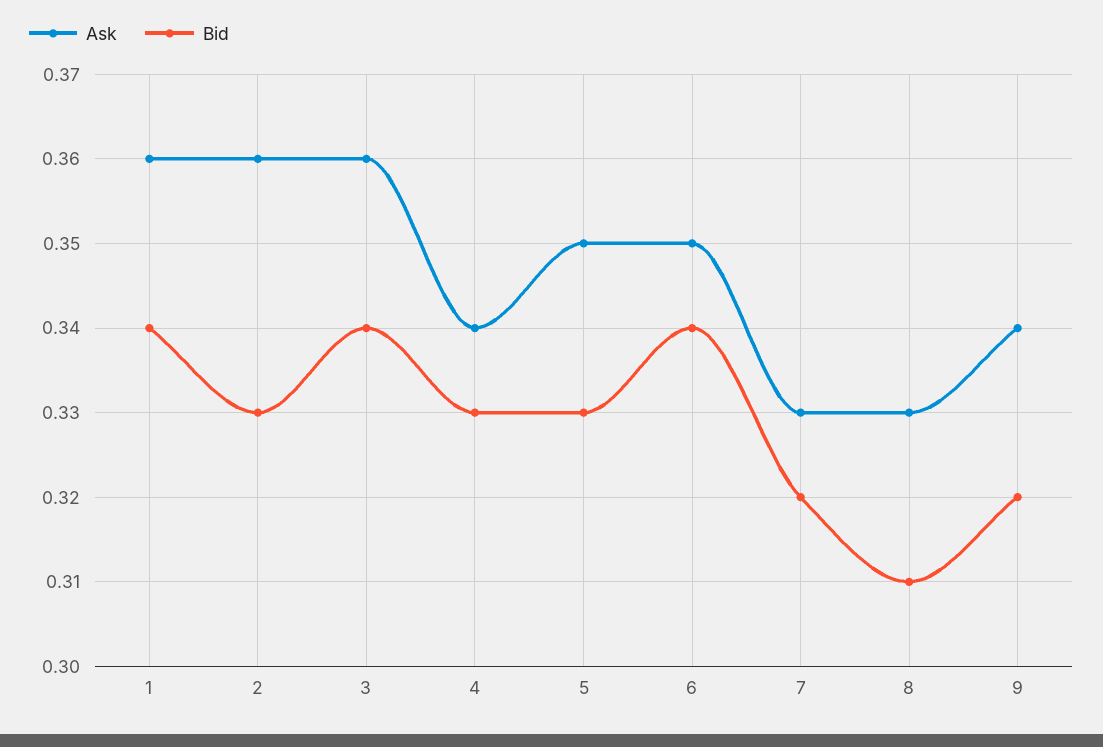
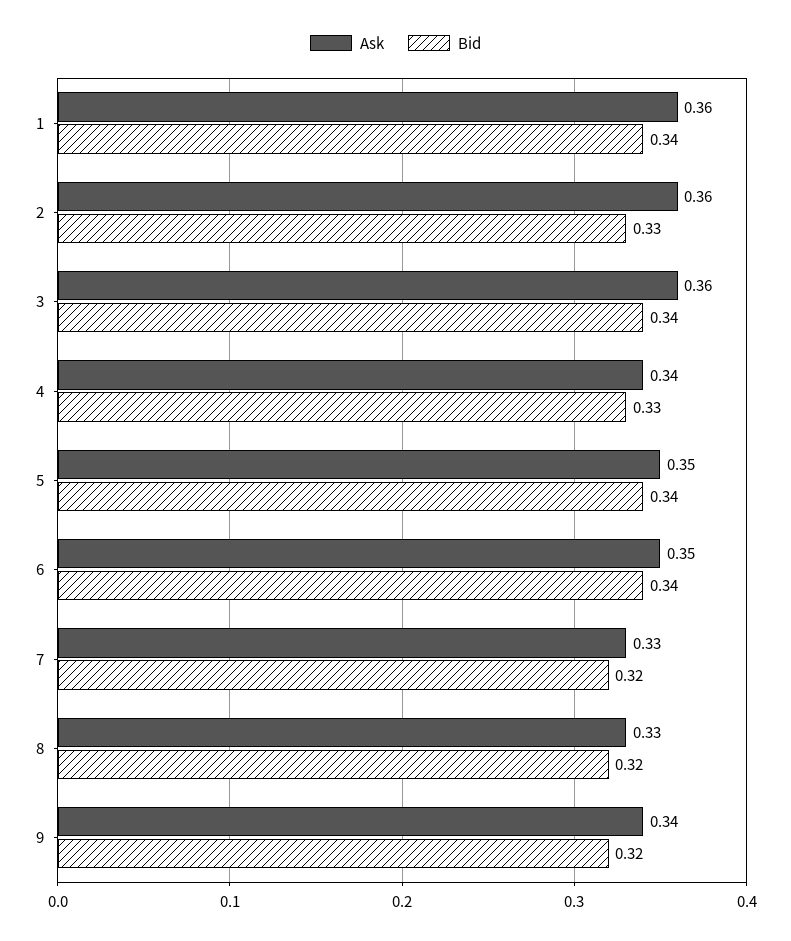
  {
    "Ask": {
      "1": 0.36,
      "2": 0.36,
      "3": 0.36,
      "4": 0.34,
      "5": 0.35,
      "6": 0.35,
      "7": 0.33,
      "8": 0.33,
      "9": 0.34
    },
    "Bid": {
      "1": 0.34,
      "2": 0.33,
      "3": 0.34,
      "4": 0.33,
-     "5": 0.33,
+     "5": 0.34,
      "6": 0.34,
      "7": 0.32,
-     "8": 0.31,
+     "8": 0.32,
      "9": 0.32
    }
  }

